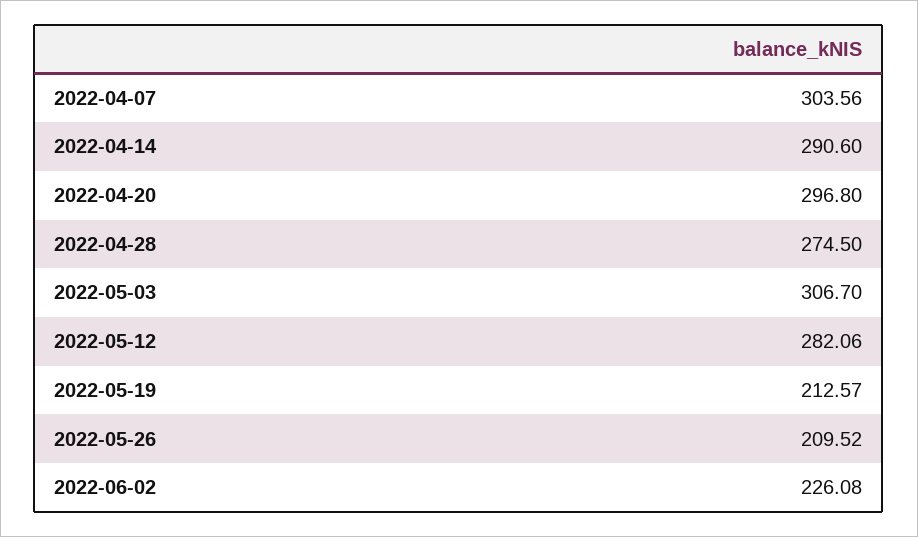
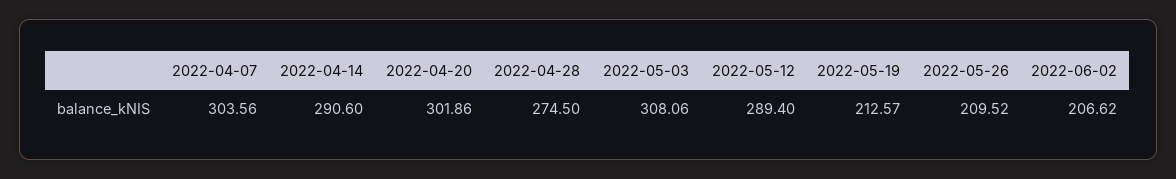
  {
    "2022-04-07": 303.56,
    "2022-04-14": 290.6,
-   "2022-04-20": 296.8,
+   "2022-04-20": 301.86,
    "2022-04-28": 274.5,
-   "2022-05-03": 306.7,
+   "2022-05-03": 308.06,
-   "2022-05-12": 282.06,
+   "2022-05-12": 289.4,
    "2022-05-19": 212.57,
    "2022-05-26": 209.52,
-   "2022-06-02": 226.08
+   "2022-06-02": 206.62
  }

